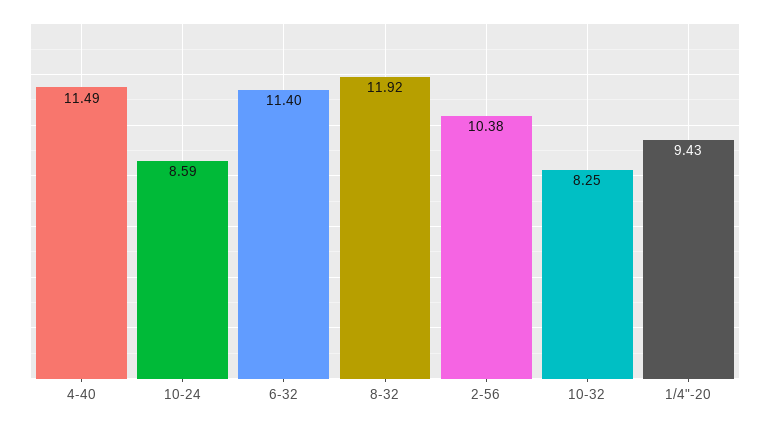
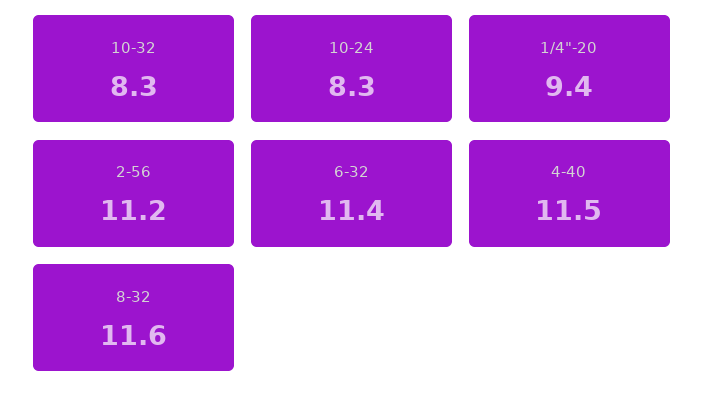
  {
    "4-40": 11.49,
-   "10-24": 8.59,
+   "10-24": 8.3,
    "6-32": 11.4,
-   "8-32": 11.92,
+   "8-32": 11.6,
-   "2-56": 10.38,
+   "2-56": 11.2,
    "10-32": 8.25,
    "1/4\"-20": 9.43
  }

